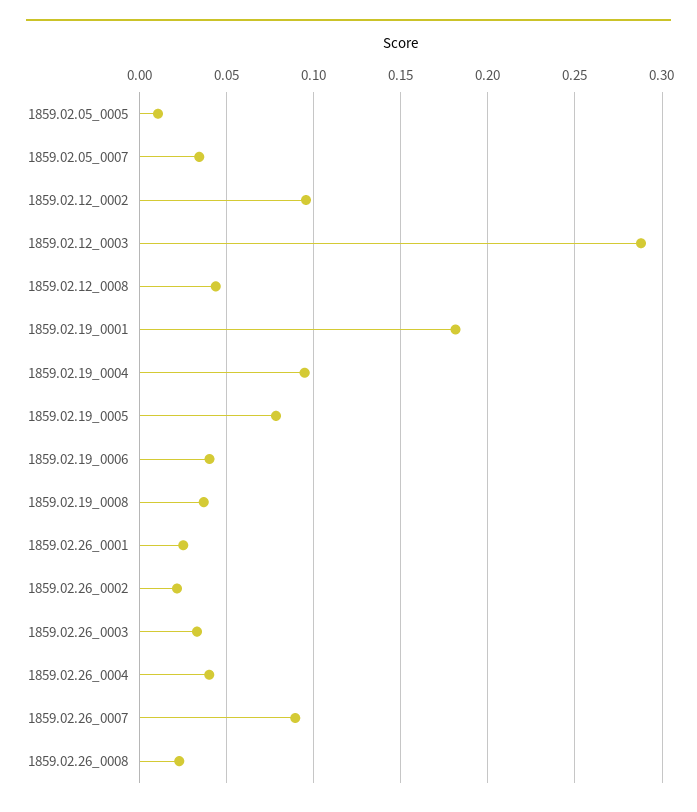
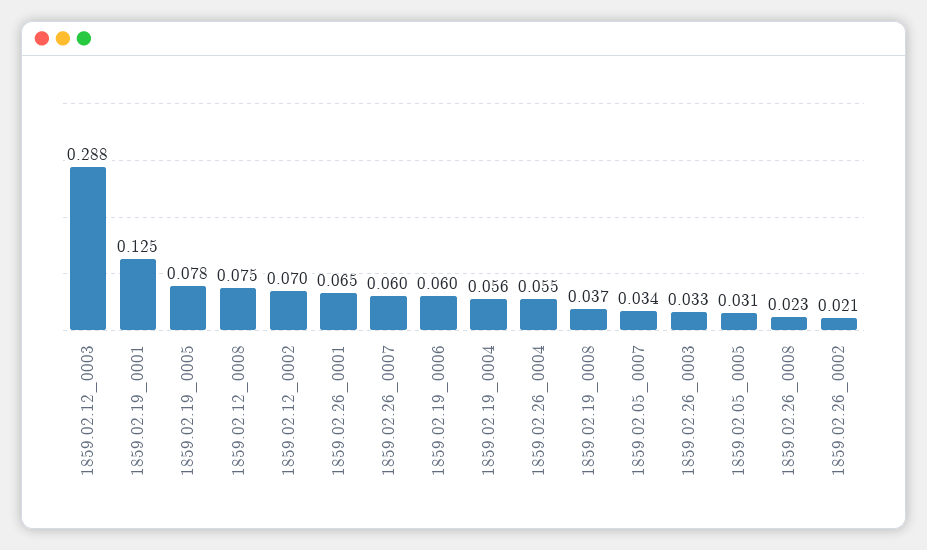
  {
-   "1859.02.05_0005": 0.01,
+   "1859.02.05_0005": 0.031,
    "1859.02.05_0007": 0.034,
-   "1859.02.12_0002": 0.095,
+   "1859.02.12_0002": 0.07,
    "1859.02.12_0003": 0.288,
-   "1859.02.12_0008": 0.045,
+   "1859.02.12_0008": 0.075,
-   "1859.02.19_0001": 0.18,
+   "1859.02.19_0001": 0.125,
-   "1859.02.19_0004": 0.095,
+   "1859.02.19_0004": 0.056,
    "1859.02.19_0005": 0.078,
-   "1859.02.19_0006": 0.04,
+   "1859.02.19_0006": 0.06,
    "1859.02.19_0008": 0.037,
-   "1859.02.26_0001": 0.025,
+   "1859.02.26_0001": 0.065,
    "1859.02.26_0002": 0.021,
    "1859.02.26_0003": 0.033,
-   "1859.02.26_0004": 0.04,
+   "1859.02.26_0004": 0.055,
-   "1859.02.26_0007": 0.09,
+   "1859.02.26_0007": 0.06,
    "1859.02.26_0008": 0.023
  }

